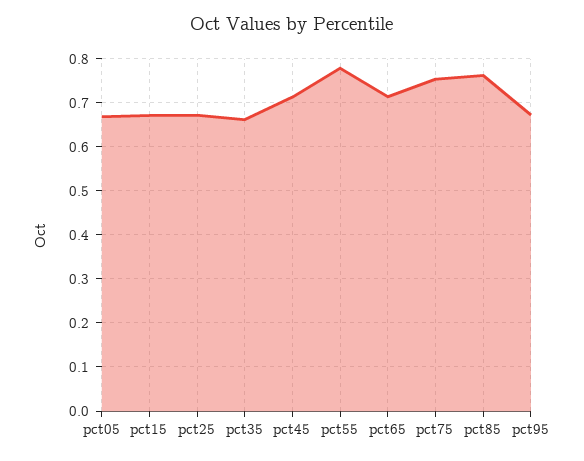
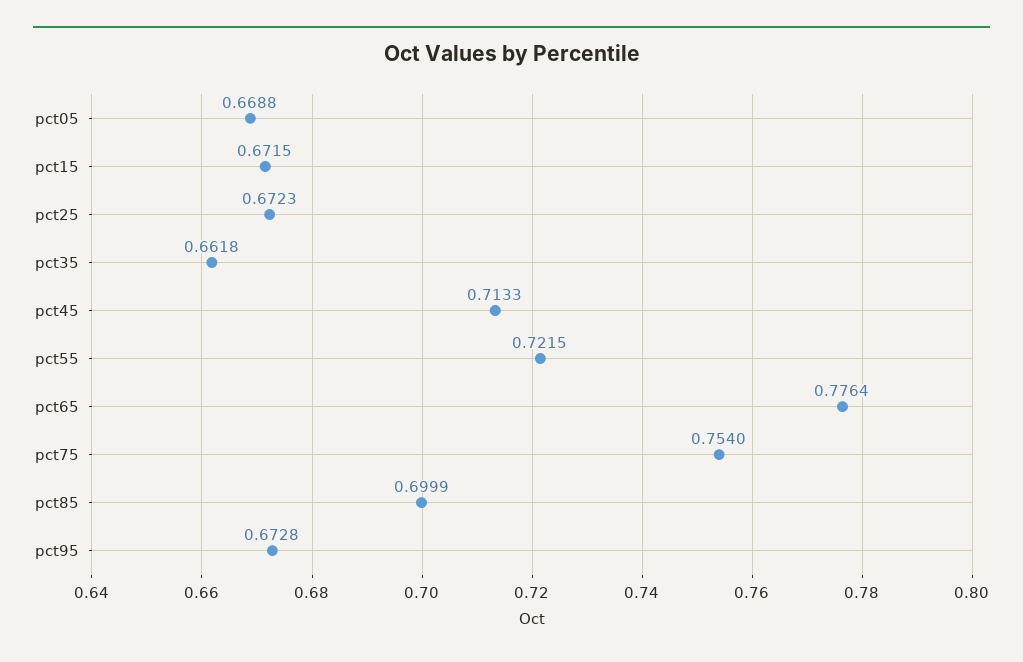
  {
    "pct05": 0.6688,
    "pct15": 0.6715,
    "pct25": 0.6723,
    "pct35": 0.6618,
    "pct45": 0.7133,
-   "pct55": 0.78,
+   "pct55": 0.7215,
-   "pct65": 0.72,
+   "pct65": 0.7764,
    "pct75": 0.754,
-   "pct85": 0.76,
+   "pct85": 0.6999,
    "pct95": 0.6728
  }

